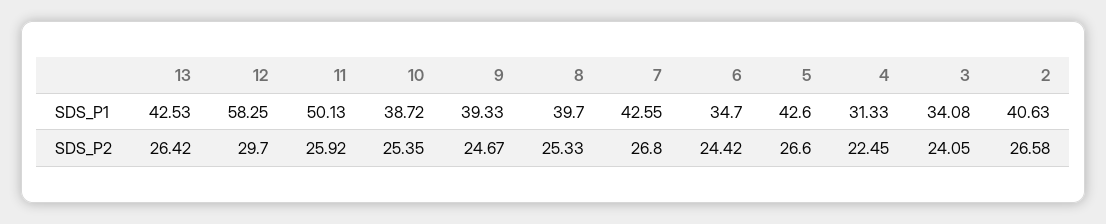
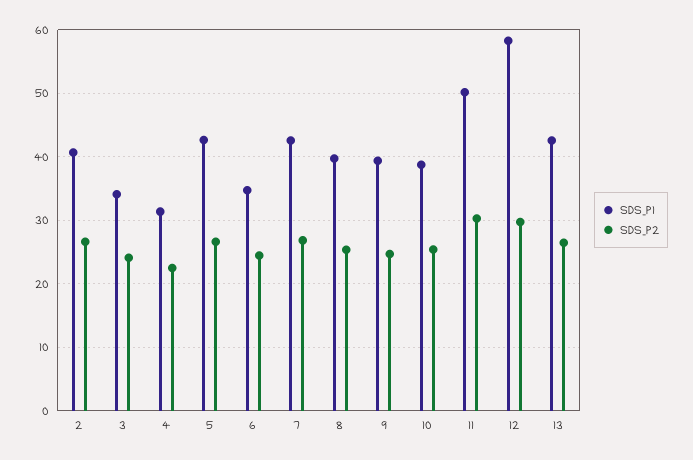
  {
    "SDS_P1": {
      "13": 42.53,
      "12": 58.25,
      "11": 50.13,
      "10": 38.72,
      "9": 39.33,
      "8": 39.7,
      "7": 42.55,
      "6": 34.7,
      "5": 42.6,
      "4": 31.33,
      "3": 34.08,
      "2": 40.63
    },
    "SDS_P2": {
      "13": 26.42,
      "12": 29.7,
-     "11": 25.92,
+     "11": 30,
      "10": 25.35,
      "9": 24.67,
      "8": 25.33,
      "7": 26.8,
      "6": 24.42,
      "5": 26.6,
      "4": 22.45,
      "3": 24.05,
      "2": 26.58
    }
  }

